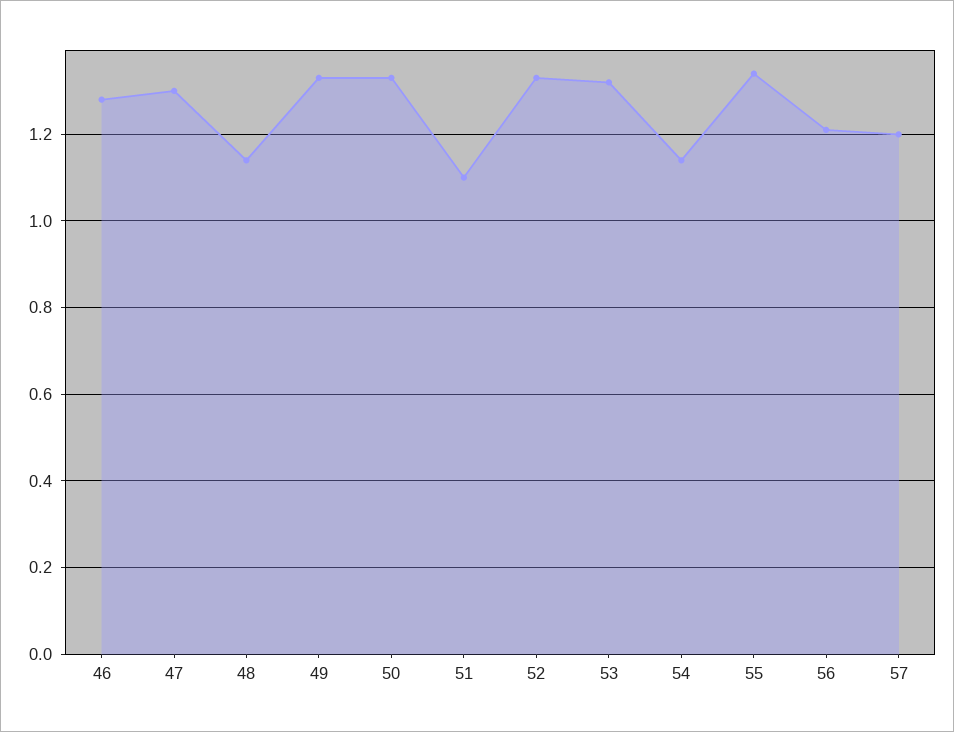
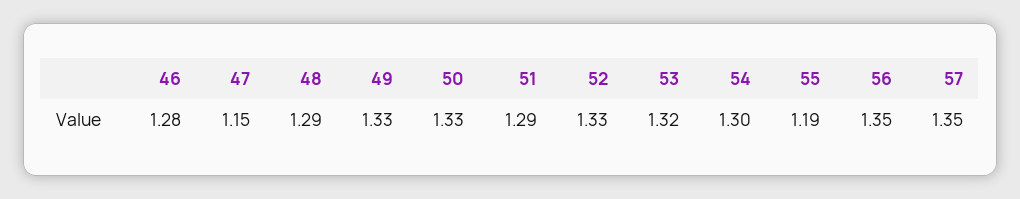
  {
    "46": 1.28,
-   "47": 1.3,
+   "47": 1.15,
-   "48": 1.15,
+   "48": 1.29,
    "49": 1.33,
    "50": 1.33,
-   "51": 1.1,
+   "51": 1.29,
    "52": 1.33,
    "53": 1.32,
-   "54": 1.15,
+   "54": 1.3,
-   "55": 1.35,
+   "55": 1.19,
-   "56": 1.2,
+   "56": 1.35,
-   "57": 1.2
+   "57": 1.35
  }

